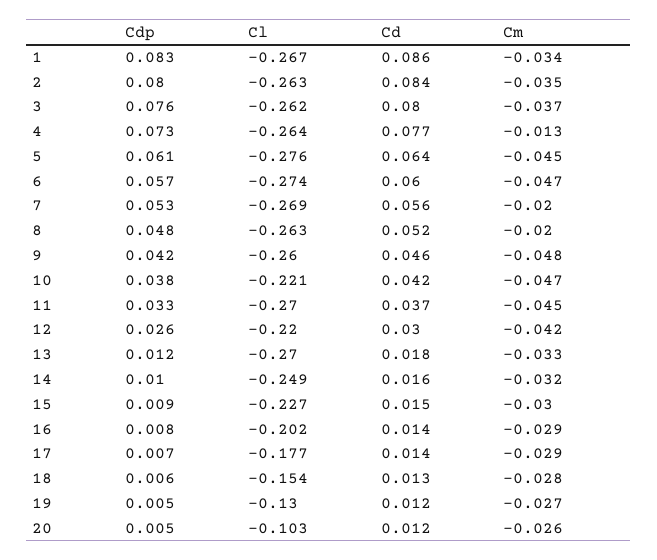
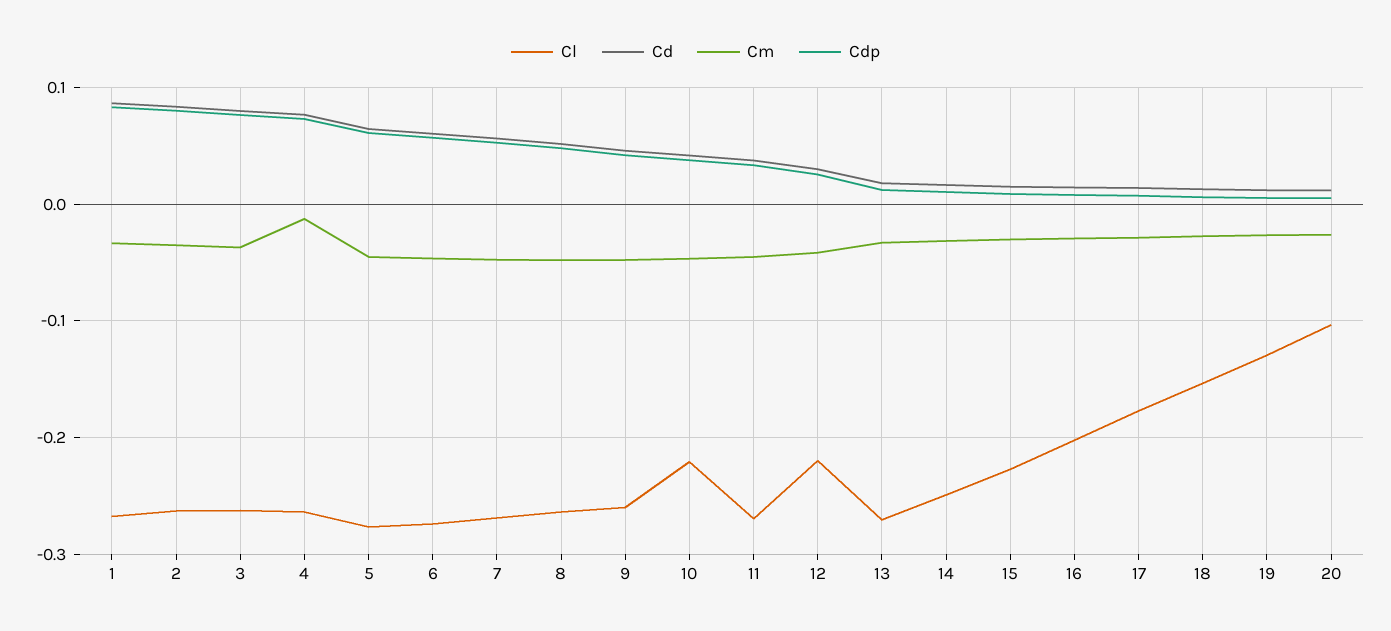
  {
    "Cdp": {
      "1": 0.083,
      "2": 0.08,
      "3": 0.076,
      "4": 0.073,
      "5": 0.061,
      "6": 0.057,
      "7": 0.053,
      "8": 0.048,
      "9": 0.042,
      "10": 0.038,
      "11": 0.033,
      "12": 0.026,
      "13": 0.012,
      "14": 0.01,
      "15": 0.009,
      "16": 0.008,
      "17": 0.007,
      "18": 0.006,
      "19": 0.005,
      "20": 0.005
    },
    "Cl": {
      "1": -0.267,
      "2": -0.263,
      "3": -0.262,
      "4": -0.264,
      "5": -0.276,
      "6": -0.274,
      "7": -0.269,
      "8": -0.263,
      "9": -0.26,
      "10": -0.221,
      "11": -0.27,
      "12": -0.22,
      "13": -0.27,
      "14": -0.249,
      "15": -0.227,
      "16": -0.202,
      "17": -0.177,
      "18": -0.154,
      "19": -0.13,
      "20": -0.103
    },
    "Cd": {
      "1": 0.086,
      "2": 0.084,
      "3": 0.08,
      "4": 0.077,
      "5": 0.064,
      "6": 0.06,
      "7": 0.056,
      "8": 0.052,
      "9": 0.046,
      "10": 0.042,
      "11": 0.037,
      "12": 0.03,
      "13": 0.018,
      "14": 0.016,
      "15": 0.015,
      "16": 0.014,
      "17": 0.014,
      "18": 0.013,
      "19": 0.012,
      "20": 0.012
    },
    "Cm": {
      "1": -0.034,
      "2": -0.035,
      "3": -0.037,
      "4": -0.013,
      "5": -0.045,
      "6": -0.047,
-     "7": -0.02,
+     "7": -0.05,
-     "8": -0.02,
+     "8": -0.05,
      "9": -0.048,
      "10": -0.047,
      "11": -0.045,
      "12": -0.042,
      "13": -0.033,
      "14": -0.032,
      "15": -0.03,
      "16": -0.029,
      "17": -0.029,
      "18": -0.028,
      "19": -0.027,
      "20": -0.026
    }
  }

